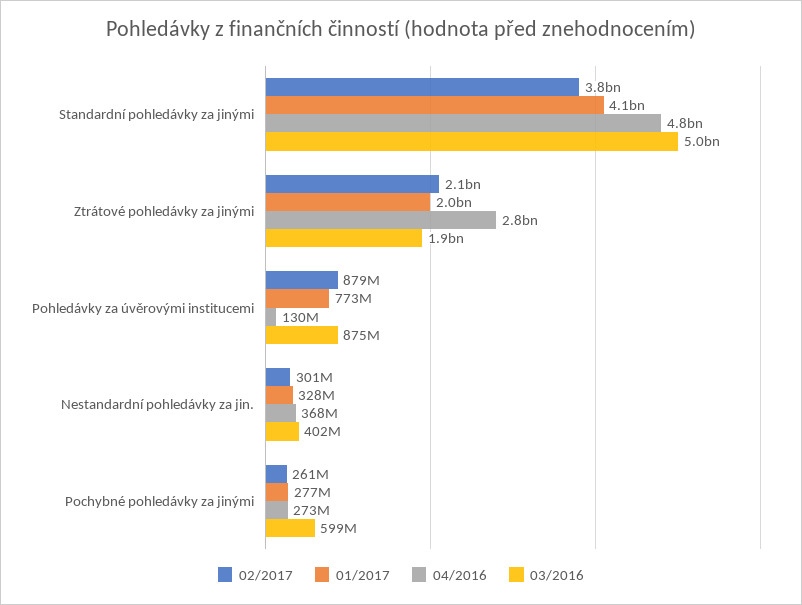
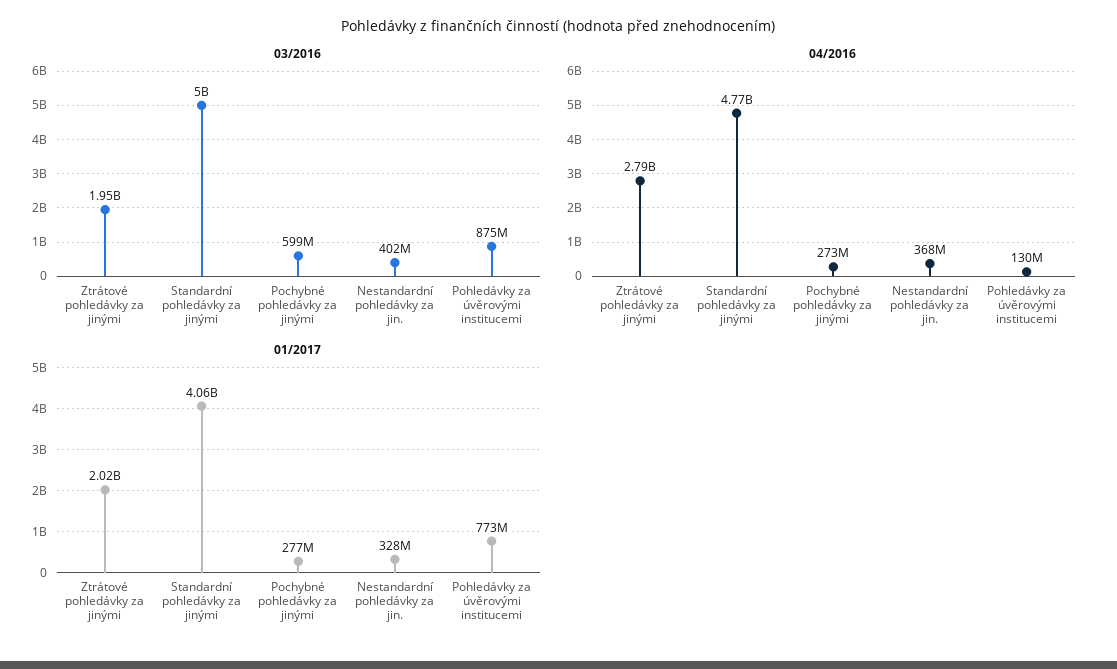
  {
-   "02/2017": {
-     "Standardní pohledávky za jinými": 3800000000,
-     "Ztrátové pohledávky za jinými": 2100000000,
-     "Pohledávky za úvěrovými institucemi": 879000000,
-     "Nestandardní pohledávky za jin.": 301000000,
-     "Pochybné pohledávky za jinými": 261000000
-   },
    "01/2017": {
      "Standardní pohledávky za jinými": 4060000000,
      "Ztrátové pohledávky za jinými": 2020000000,
      "Pohledávky za úvěrovými institucemi": 773000000,
      "Nestandardní pohledávky za jin.": 328000000,
      "Pochybné pohledávky za jinými": 277000000
    },
    "04/2016": {
      "Standardní pohledávky za jinými": 4770000000,
      "Ztrátové pohledávky za jinými": 2790000000,
      "Pohledávky za úvěrovými institucemi": 130000000,
      "Nestandardní pohledávky za jin.": 368000000,
      "Pochybné pohledávky za jinými": 273000000
    },
    "03/2016": {
      "Standardní pohledávky za jinými": 5000000000,
      "Ztrátové pohledávky za jinými": 1950000000,
      "Pohledávky za úvěrovými institucemi": 875000000,
      "Nestandardní pohledávky za jin.": 402000000,
      "Pochybné pohledávky za jinými": 599000000
    }
  }

